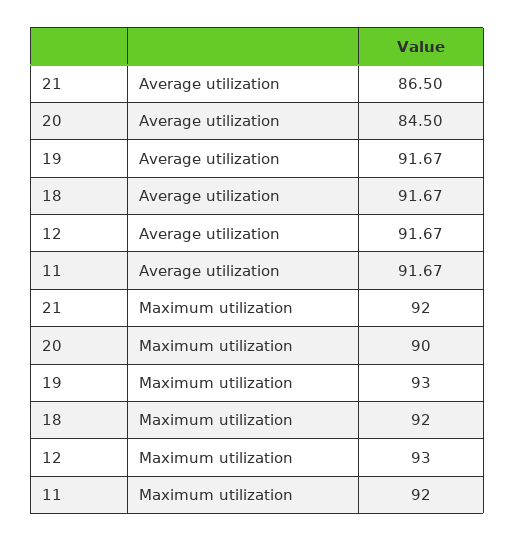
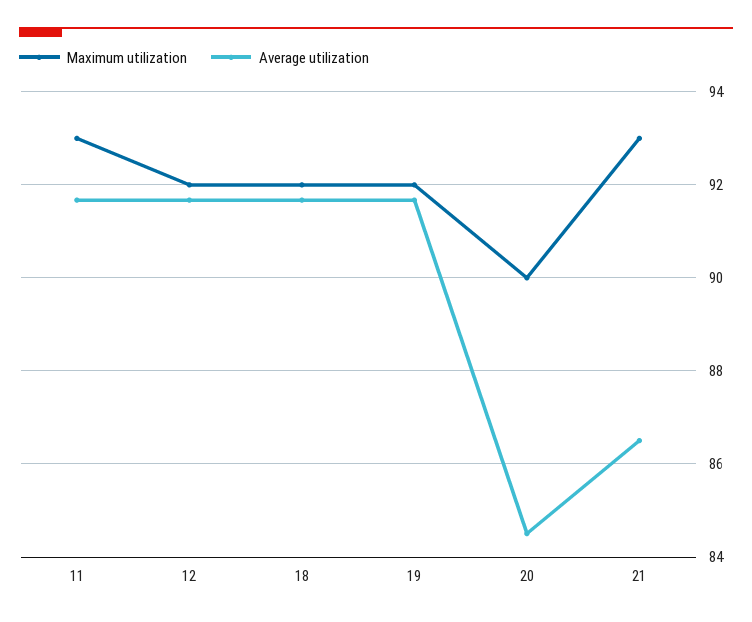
  {
    "Average utilization": {
      "21": 86.5,
      "20": 84.5,
      "19": 91.67,
      "18": 91.67,
      "12": 91.67,
      "11": 91.67
    },
    "Maximum utilization": {
-     "21": 92,
+     "21": 93,
      "20": 90,
-     "19": 93,
+     "19": 92,
      "18": 92,
-     "12": 93,
+     "12": 92,
-     "11": 92
+     "11": 93
    }
  }

